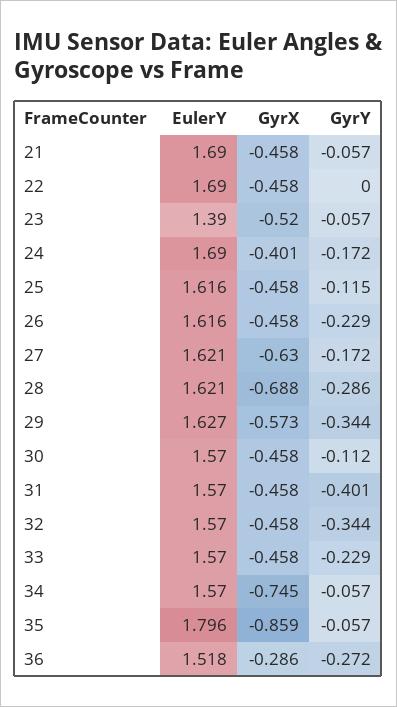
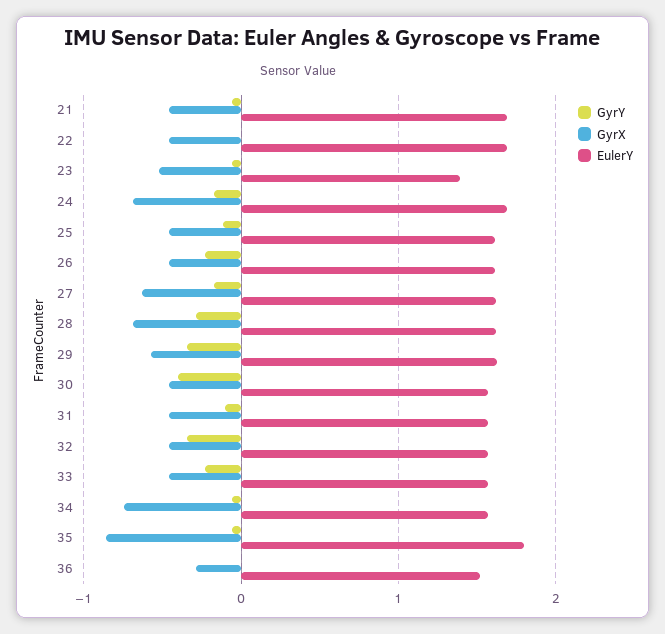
  {
    "EulerY": {
      "21": 1.69,
      "22": 1.69,
      "23": 1.39,
      "24": 1.69,
      "25": 1.616,
      "26": 1.616,
      "27": 1.621,
      "28": 1.621,
      "29": 1.627,
      "30": 1.57,
      "31": 1.57,
      "32": 1.57,
      "33": 1.57,
      "34": 1.57,
      "35": 1.796,
      "36": 1.518
    },
    "GyrX": {
      "21": -0.458,
      "22": -0.458,
      "23": -0.52,
-     "24": -0.401,
+     "24": -0.7,
      "25": -0.458,
      "26": -0.458,
      "27": -0.63,
      "28": -0.688,
      "29": -0.573,
      "30": -0.458,
      "31": -0.458,
      "32": -0.458,
      "33": -0.458,
      "34": -0.745,
      "35": -0.859,
      "36": -0.286
    },
    "GyrY": {
      "21": -0.057,
      "22": 0,
      "23": -0.057,
      "24": -0.172,
      "25": -0.115,
      "26": -0.229,
      "27": -0.172,
      "28": -0.286,
      "29": -0.344,
-     "30": -0.112,
+     "30": -0.4,
-     "31": -0.401,
+     "31": -0.1,
      "32": -0.344,
      "33": -0.229,
      "34": -0.057,
      "35": -0.057,
-     "36": -0.272
+     "36": 0
    }
  }

